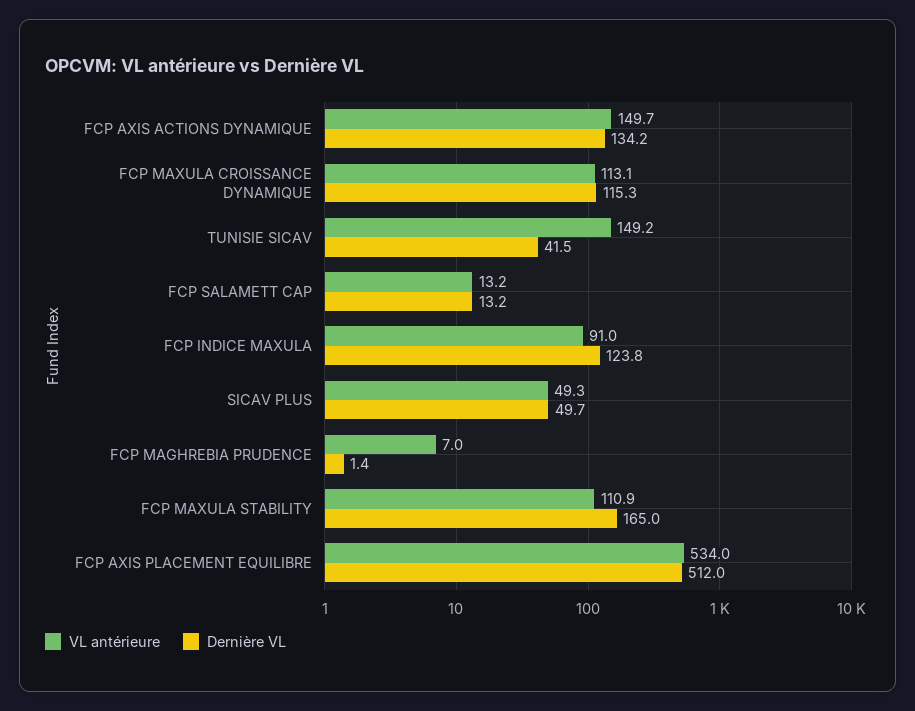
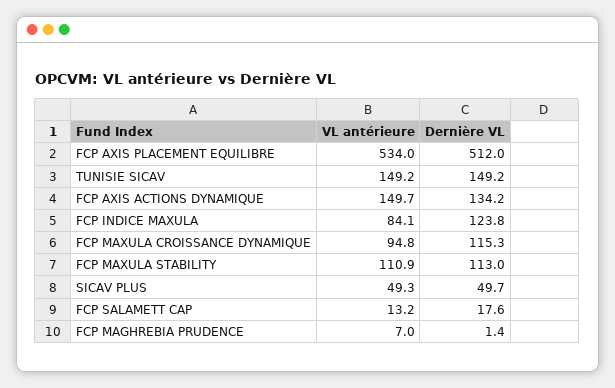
  {
    "VL antérieure": {
      "FCP AXIS ACTIONS DYNAMIQUE": 149.7,
-     "FCP MAXULA CROISSANCE DYNAMIQUE": 113.1,
+     "FCP MAXULA CROISSANCE DYNAMIQUE": 94.8,
      "TUNISIE SICAV": 149.2,
      "FCP SALAMETT CAP": 13.2,
-     "FCP INDICE MAXULA": 91,
+     "FCP INDICE MAXULA": 84.1,
      "SICAV PLUS": 49.3,
      "FCP MAGHREBIA PRUDENCE": 7,
      "FCP MAXULA STABILITY": 110.9,
      "FCP AXIS PLACEMENT EQUILIBRE": 534
    },
    "Dernière VL": {
      "FCP AXIS ACTIONS DYNAMIQUE": 134.2,
      "FCP MAXULA CROISSANCE DYNAMIQUE": 115.3,
-     "TUNISIE SICAV": 41.5,
+     "TUNISIE SICAV": 149.2,
-     "FCP SALAMETT CAP": 13.2,
+     "FCP SALAMETT CAP": 17.6,
      "FCP INDICE MAXULA": 123.8,
      "SICAV PLUS": 49.7,
      "FCP MAGHREBIA PRUDENCE": 1.4,
-     "FCP MAXULA STABILITY": 165,
+     "FCP MAXULA STABILITY": 113,
      "FCP AXIS PLACEMENT EQUILIBRE": 512
    }
  }

